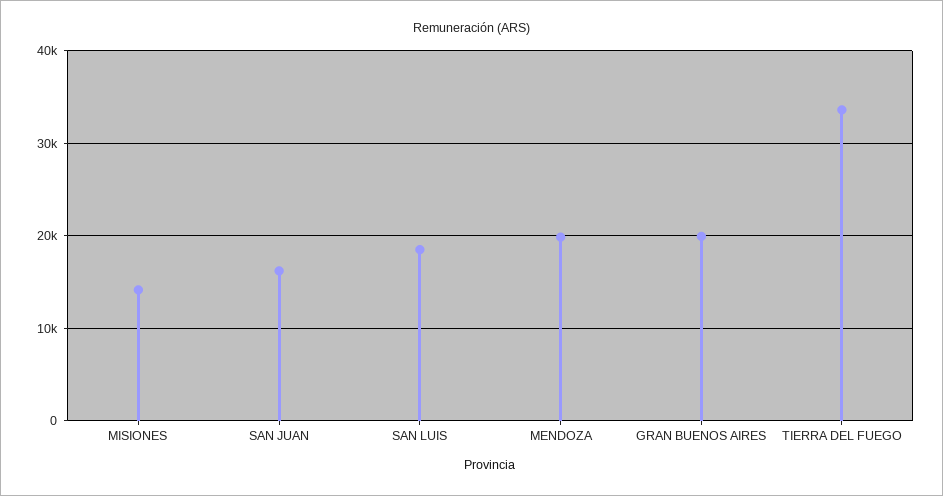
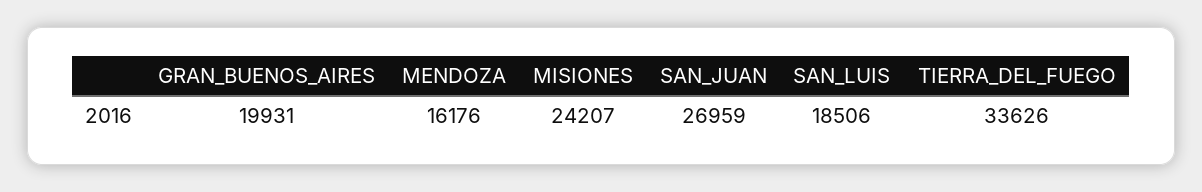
  {
-   "MISIONES": 14000,
+   "MISIONES": 24207,
-   "SAN JUAN": 16000,
+   "SAN JUAN": 26959,
    "SAN LUIS": 18506,
-   "MENDOZA": 20000,
+   "MENDOZA": 16176,
    "GRAN BUENOS AIRES": 19931,
    "TIERRA DEL FUEGO": 33626
  }

